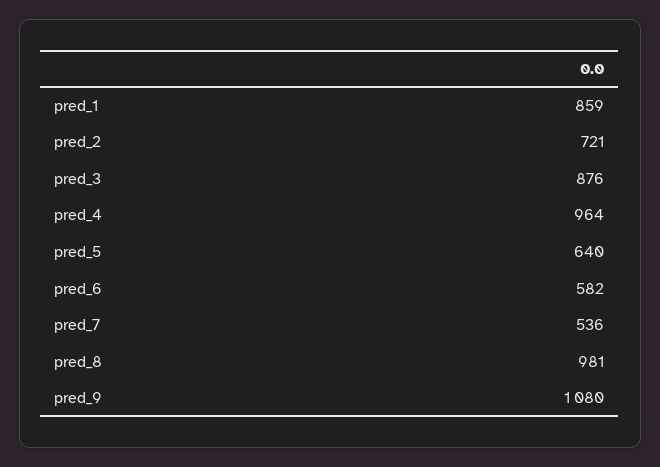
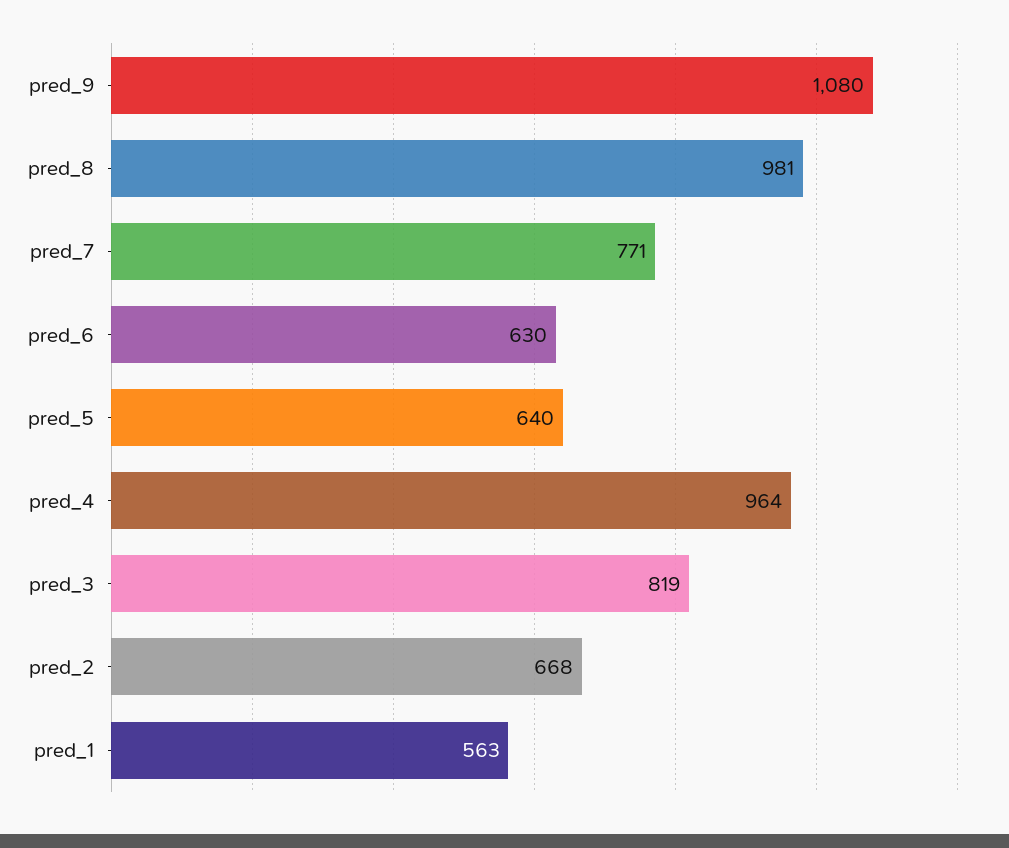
  {
-   "pred_1": 859,
+   "pred_1": 563,
-   "pred_2": 721,
+   "pred_2": 668,
-   "pred_3": 876,
+   "pred_3": 819,
    "pred_4": 964,
    "pred_5": 640,
-   "pred_6": 582,
+   "pred_6": 630,
-   "pred_7": 536,
+   "pred_7": 771,
    "pred_8": 981,
    "pred_9": 1080
  }

